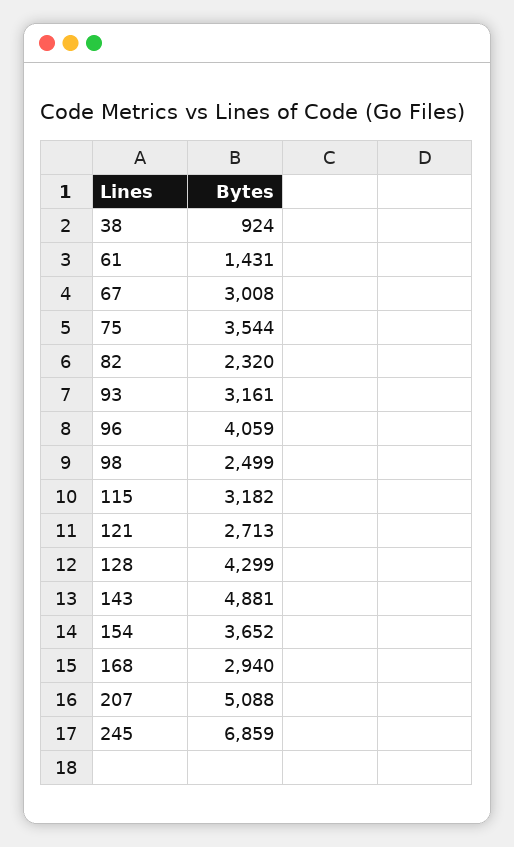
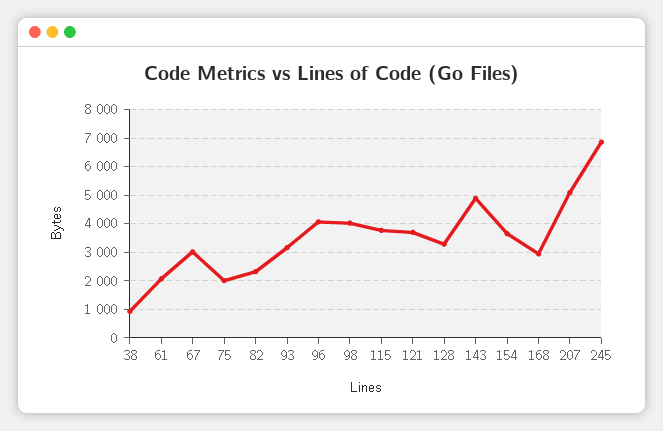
  {
    "38": 924,
-   "61": 1431,
+   "61": 2000,
    "67": 3008,
-   "75": 3544,
+   "75": 2000,
    "82": 2320,
    "93": 3161,
    "96": 4059,
-   "98": 2499,
+   "98": 4000,
-   "115": 3182,
+   "115": 3750,
-   "121": 2713,
+   "121": 3750,
-   "128": 4299,
+   "128": 3250,
    "143": 4881,
    "154": 3652,
    "168": 2940,
    "207": 5088,
    "245": 6859
  }

